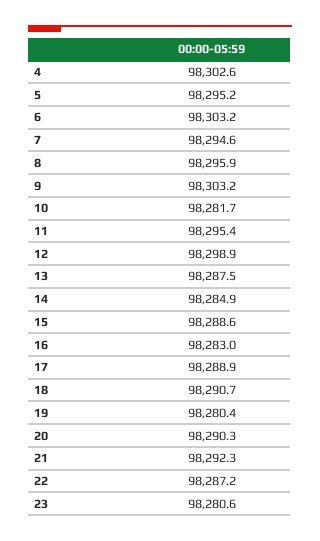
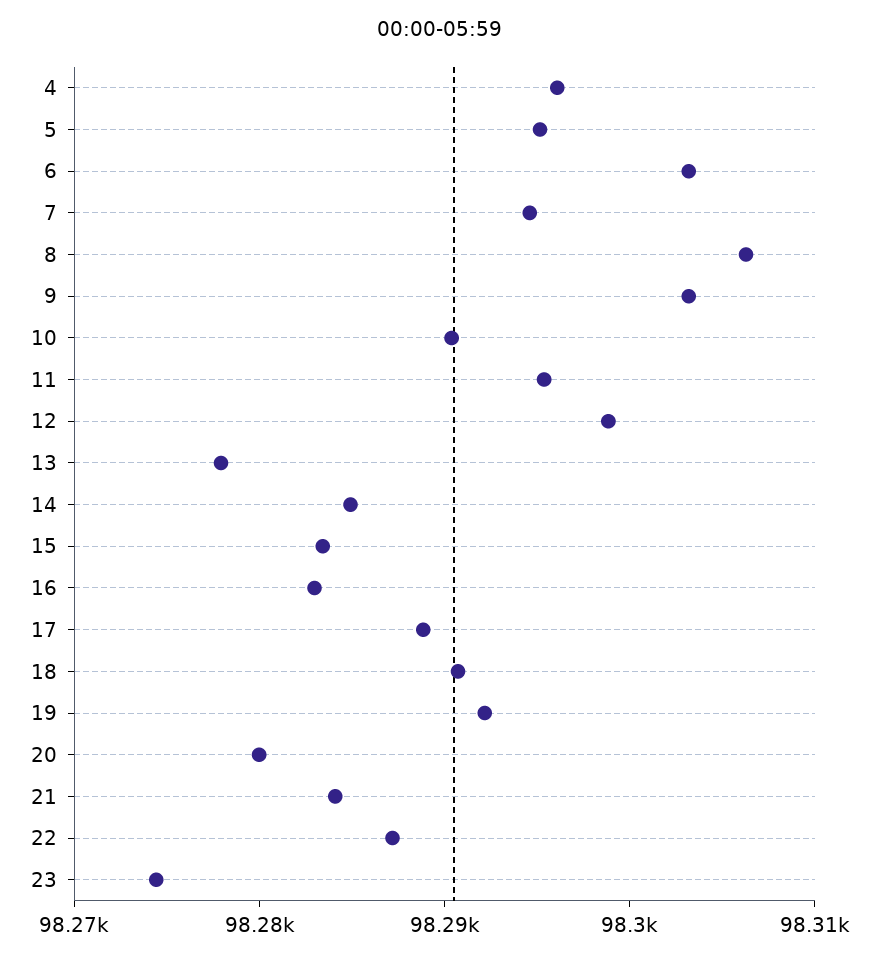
  {
-   "4": 98302.6,
+   "4": 98296,
    "5": 98295.2,
    "6": 98303.2,
    "7": 98294.6,
-   "8": 98295.9,
+   "8": 98306,
    "9": 98303.2,
-   "10": 98281.7,
+   "10": 98290,
    "11": 98295.4,
    "12": 98298.9,
-   "13": 98287.5,
+   "13": 98278,
    "14": 98284.9,
-   "15": 98288.6,
+   "15": 98284,
    "16": 98283,
    "17": 98288.9,
    "18": 98290.7,
-   "19": 98280.4,
+   "19": 98292,
-   "20": 98290.3,
+   "20": 98280,
-   "21": 98292.3,
+   "21": 98284,
    "22": 98287.2,
-   "23": 98280.6
+   "23": 98274
  }

